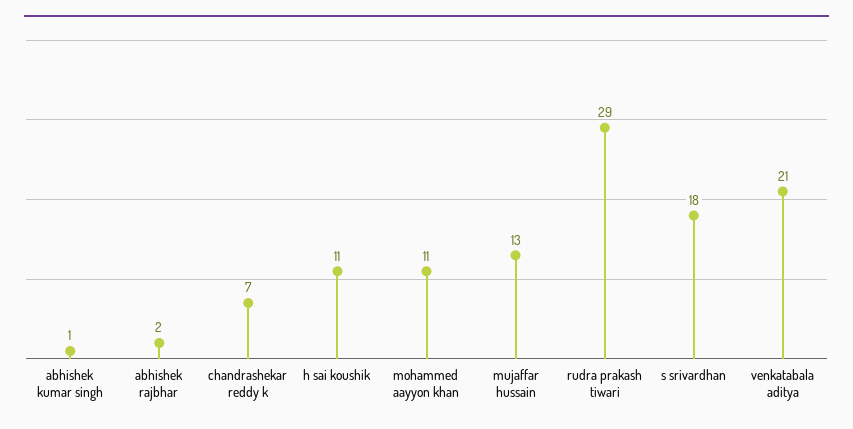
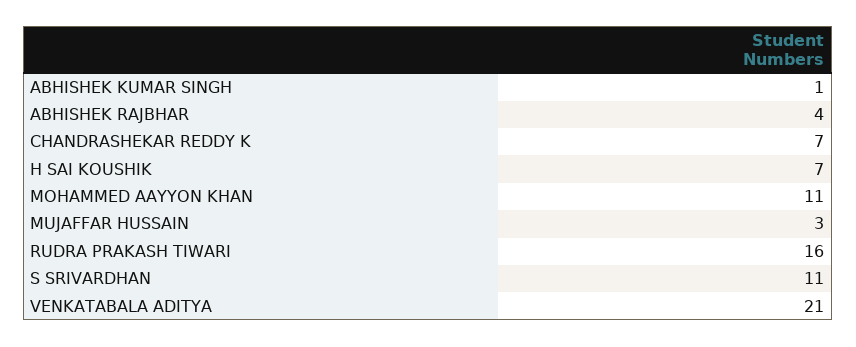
  {
    "abhishek kumar singh": 1,
-   "abhishek rajbhar": 2,
+   "abhishek rajbhar": 4,
    "chandrashekar reddy k": 7,
-   "h sai koushik": 11,
+   "h sai koushik": 7,
    "mohammed aayyon khan": 11,
-   "mujaffar hussain": 13,
+   "mujaffar hussain": 3,
-   "rudra prakash tiwari": 29,
+   "rudra prakash tiwari": 16,
-   "s srivardhan": 18,
+   "s srivardhan": 11,
    "venkatabala aditya": 21
  }

